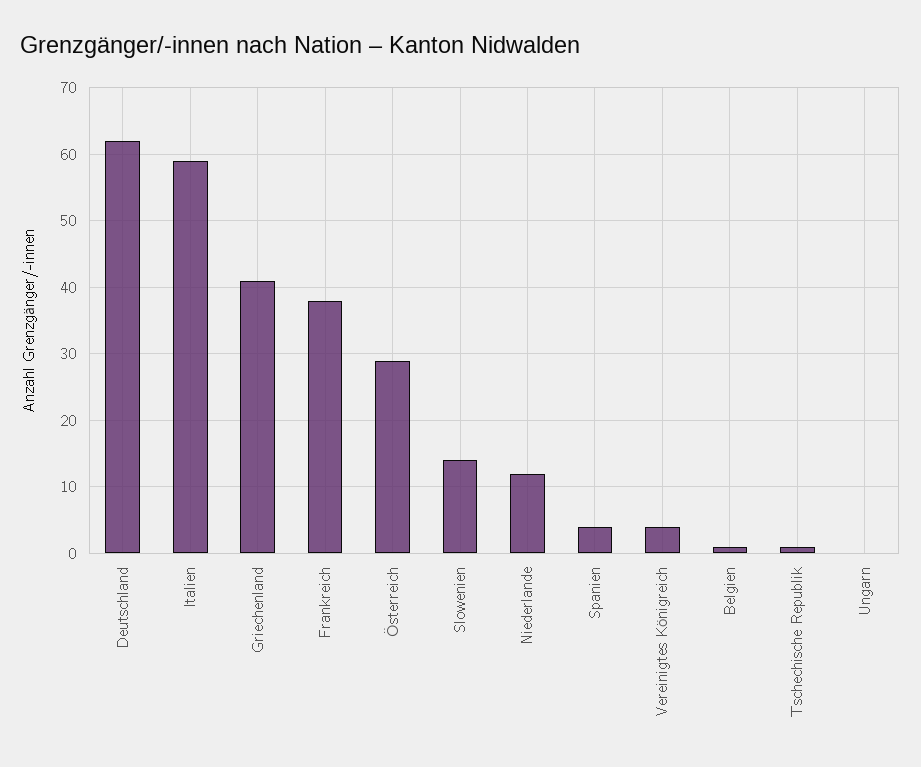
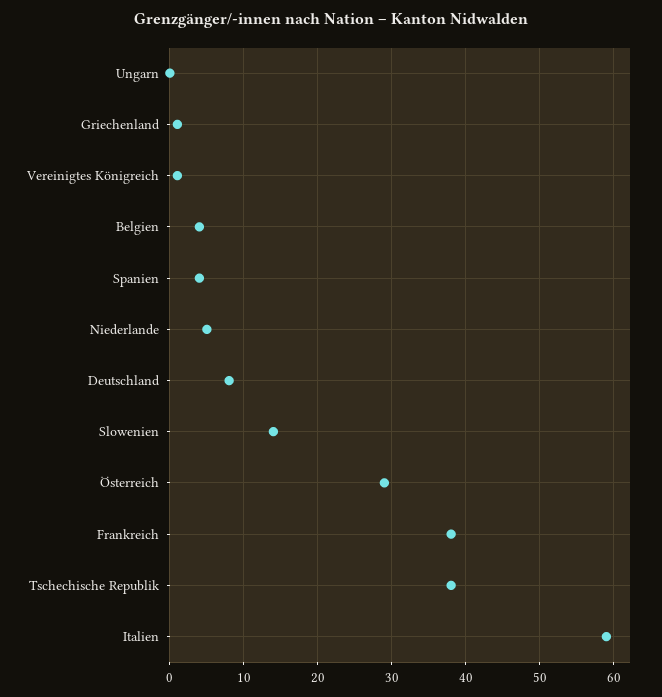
  {
-   "Deutschland": 62,
+   "Deutschland": 8,
    "Italien": 59,
-   "Griechenland": 41,
+   "Griechenland": 1,
    "Frankreich": 38,
    "Österreich": 29,
    "Slowenien": 14,
-   "Niederlande": 12,
+   "Niederlande": 5,
    "Spanien": 4,
-   "Vereinigtes Königreich": 4,
+   "Vereinigtes Königreich": 1,
-   "Belgien": 1,
+   "Belgien": 4,
-   "Tschechische Republik": 1,
+   "Tschechische Republik": 38,
    "Ungarn": 0
  }

